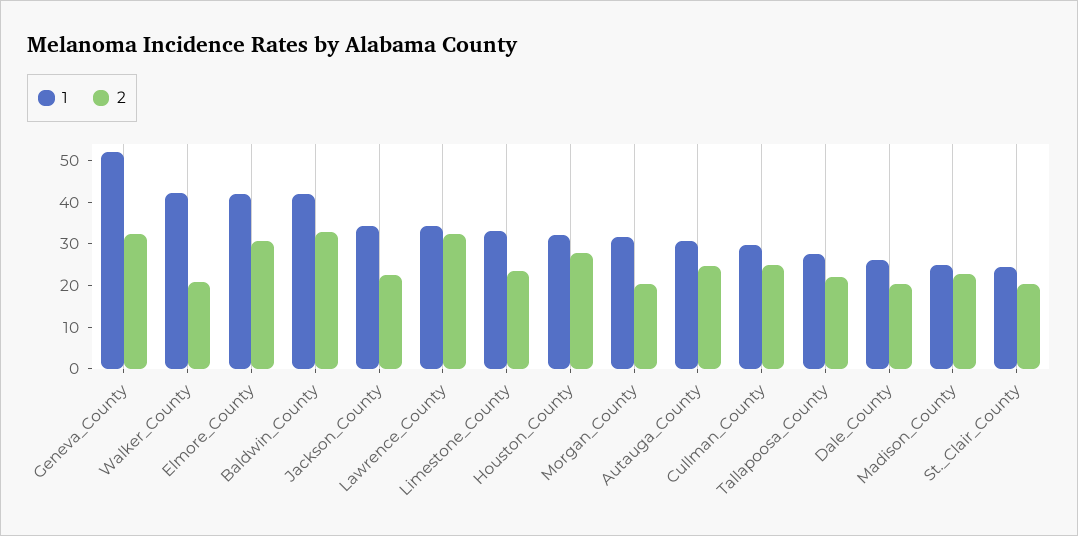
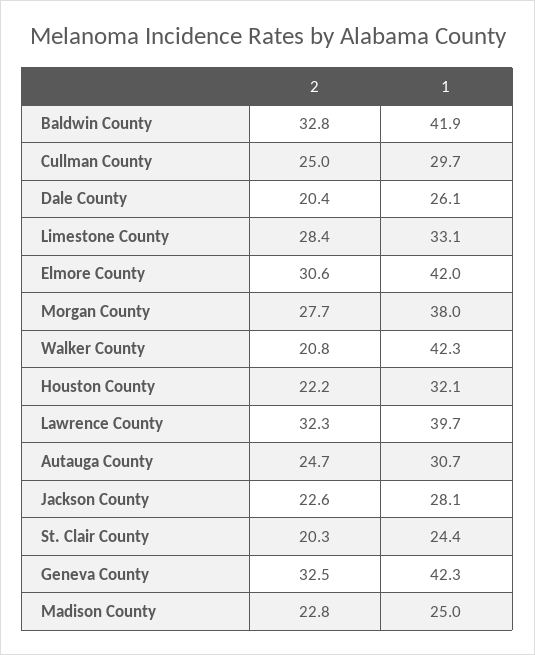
  {
    "1": {
-     "Geneva_County": 52,
+     "Geneva_County": 42.3,
      "Walker_County": 42.3,
      "Elmore_County": 42,
      "Baldwin_County": 41.9,
-     "Jackson_County": 34,
+     "Jackson_County": 28.1,
-     "Lawrence_County": 34,
+     "Lawrence_County": 39.7,
      "Limestone_County": 33.1,
      "Houston_County": 32.1,
-     "Morgan_County": 32,
+     "Morgan_County": 38,
      "Autauga_County": 30.7,
      "Cullman_County": 29.7,
-     "Tallapoosa_County": 28,
      "Dale_County": 26.1,
      "Madison_County": 25,
      "St._Clair_County": 24.4
    },
    "2": {
      "Geneva_County": 32.5,
      "Walker_County": 20.8,
      "Elmore_County": 30.6,
      "Baldwin_County": 32.8,
      "Jackson_County": 22.6,
      "Lawrence_County": 32.3,
-     "Limestone_County": 24,
+     "Limestone_County": 28.4,
-     "Houston_County": 28,
+     "Houston_County": 22.2,
-     "Morgan_County": 20,
+     "Morgan_County": 27.7,
      "Autauga_County": 24.7,
      "Cullman_County": 25,
-     "Tallapoosa_County": 22,
      "Dale_County": 20.4,
      "Madison_County": 22.8,
      "St._Clair_County": 20.3
    }
  }

